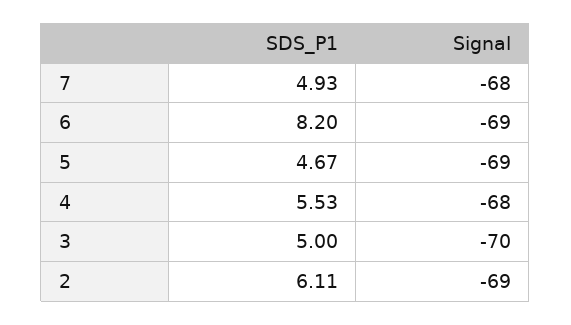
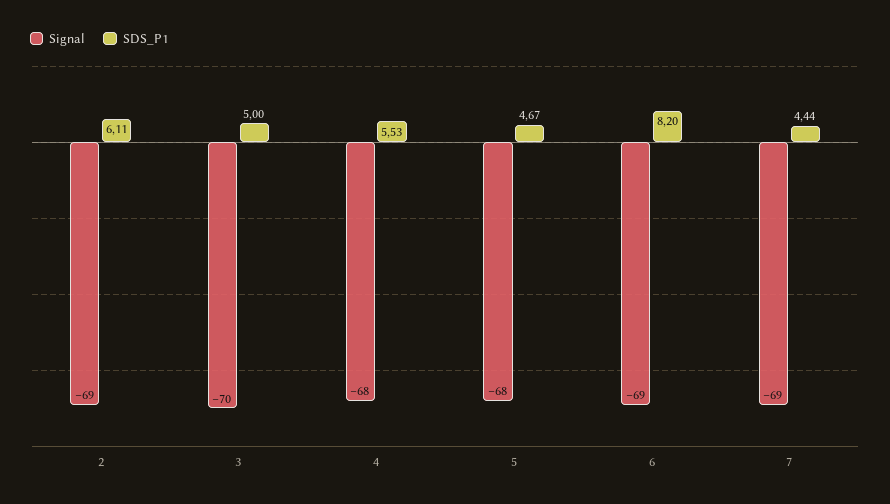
  {
    "SDS_P1": {
-     "7": 4.93,
+     "7": 4.44,
      "6": 8.2,
      "5": 4.67,
      "4": 5.53,
      "3": 5,
      "2": 6.11
    },
    "Signal": {
-     "7": -68,
+     "7": -69,
      "6": -69,
-     "5": -69,
+     "5": -68,
      "4": -68,
      "3": -70,
      "2": -69
    }
  }

